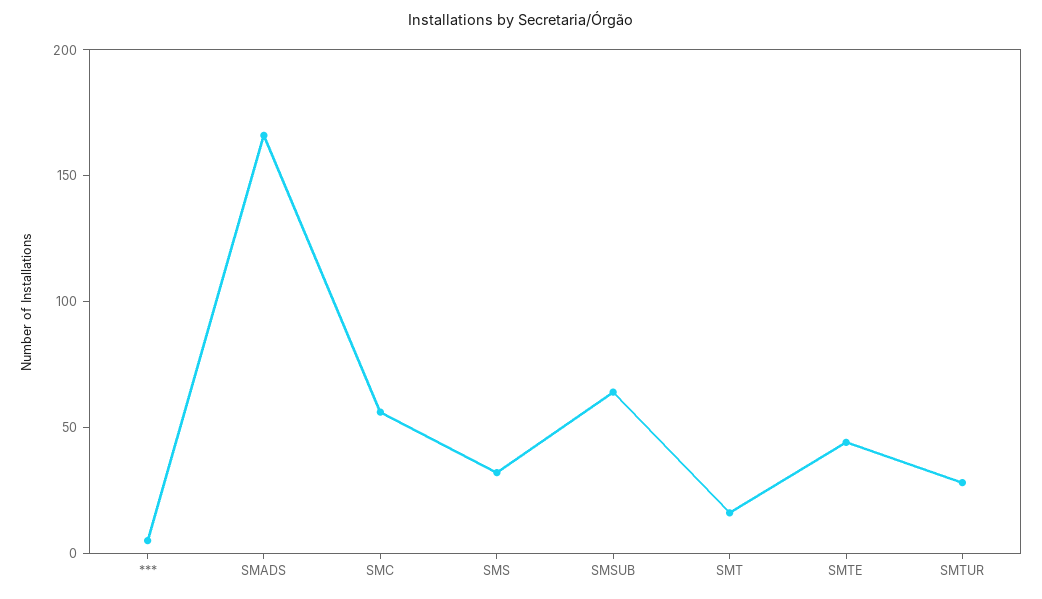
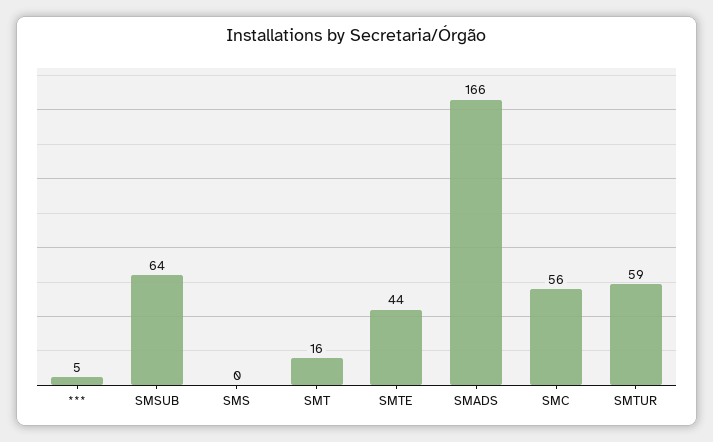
  {
    "***": 5,
    "SMADS": 166,
    "SMC": 56,
-   "SMS": 30,
+   "SMS": 0,
    "SMSUB": 64,
    "SMT": 16,
    "SMTE": 44,
-   "SMTUR": 30
+   "SMTUR": 59
  }

